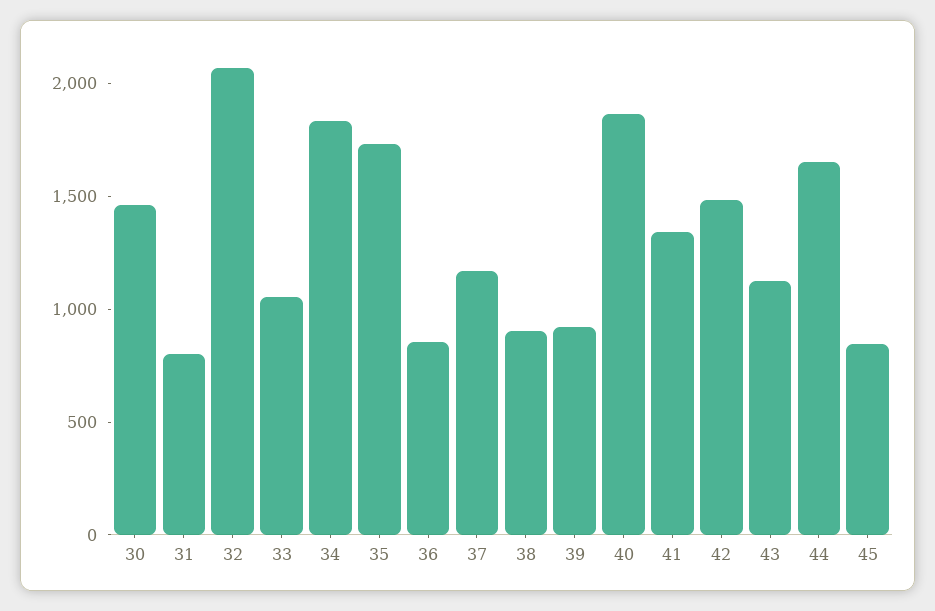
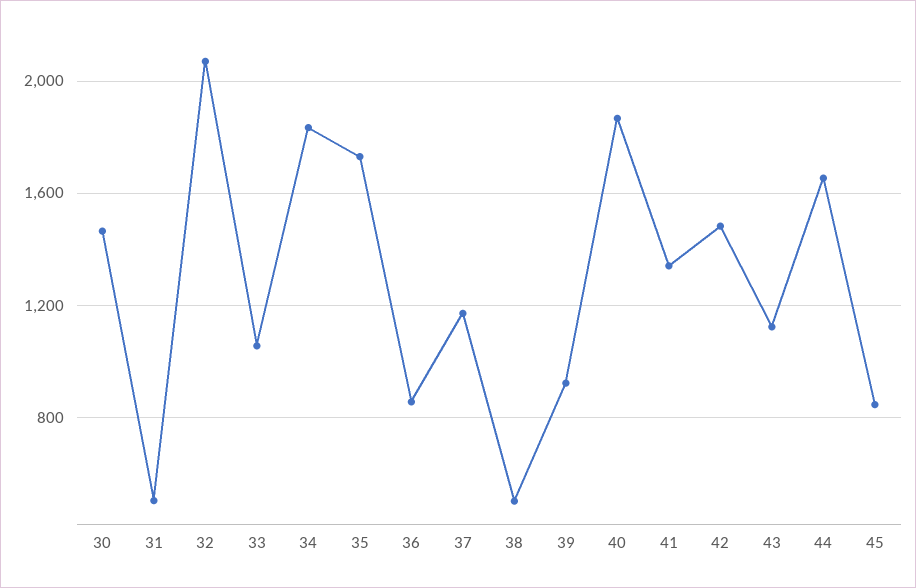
  {
    "30": 1450,
-   "31": 800,
+   "31": 500,
    "32": 2050,
    "33": 1050,
    "34": 1850,
    "35": 1750,
    "36": 850,
    "37": 1150,
-   "38": 900,
+   "38": 500,
    "39": 900,
    "40": 1850,
    "41": 1350,
    "42": 1500,
    "43": 1100,
    "44": 1650,
    "45": 850
  }

